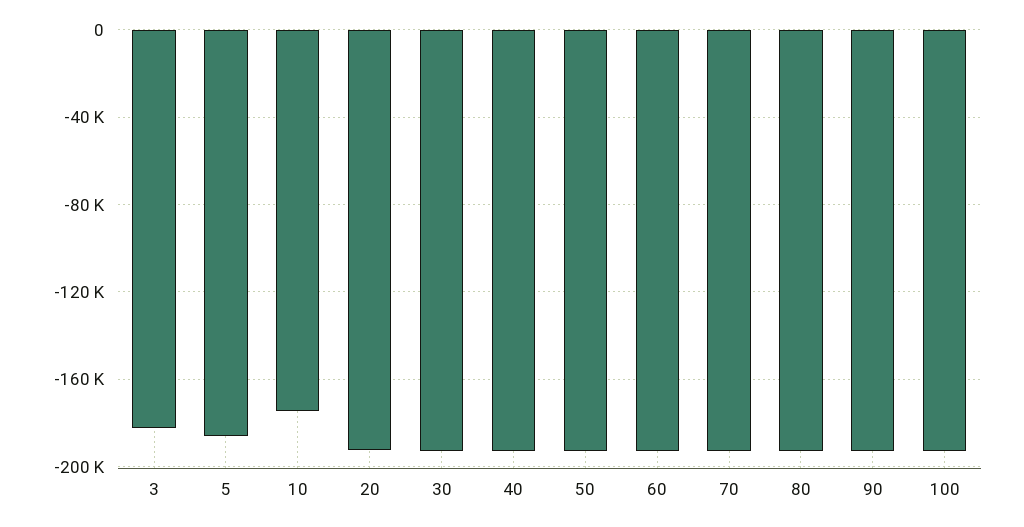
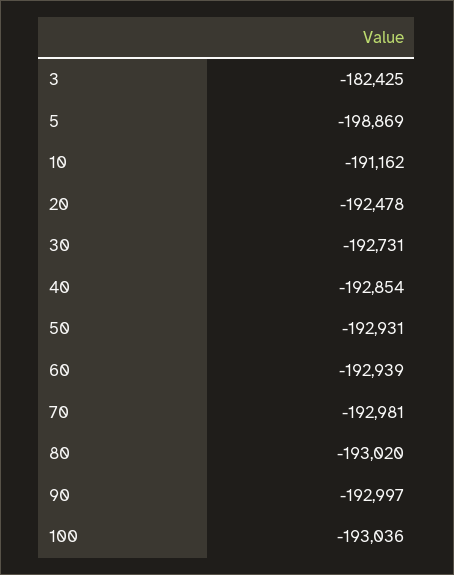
  {
    "3": -182425,
-   "5": -185000,
+   "5": -198869,
-   "10": -175000,
+   "10": -191162,
    "20": -192478,
    "30": -192731,
    "40": -192854,
    "50": -192931,
    "60": -192939,
    "70": -192981,
    "80": -193020,
    "90": -192997,
    "100": -193036
  }

